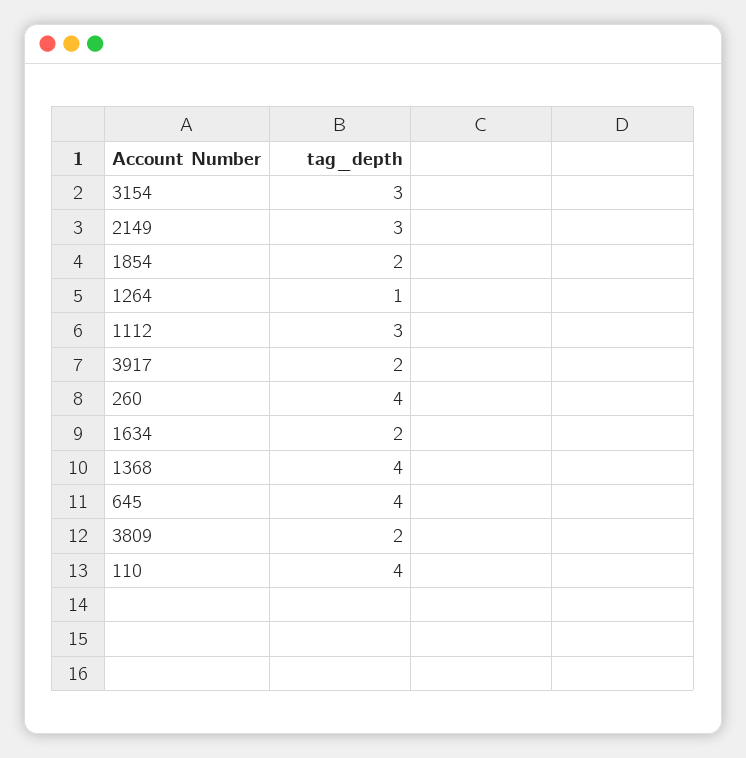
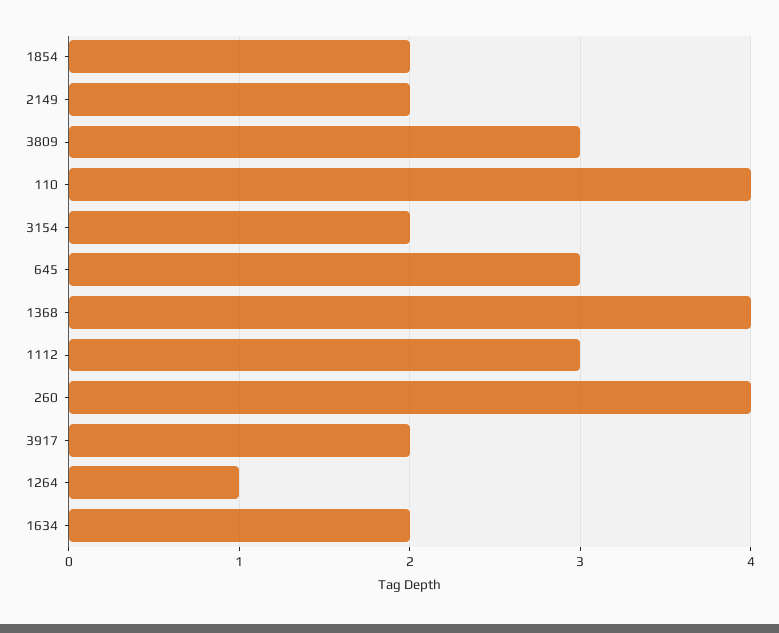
  {
-   "3154": 3,
+   "3154": 2,
-   "2149": 3,
+   "2149": 2,
    "1854": 2,
    "1264": 1,
    "1112": 3,
    "3917": 2,
    "260": 4,
    "1634": 2,
    "1368": 4,
-   "645": 4,
+   "645": 3,
-   "3809": 2,
+   "3809": 3,
    "110": 4
  }

